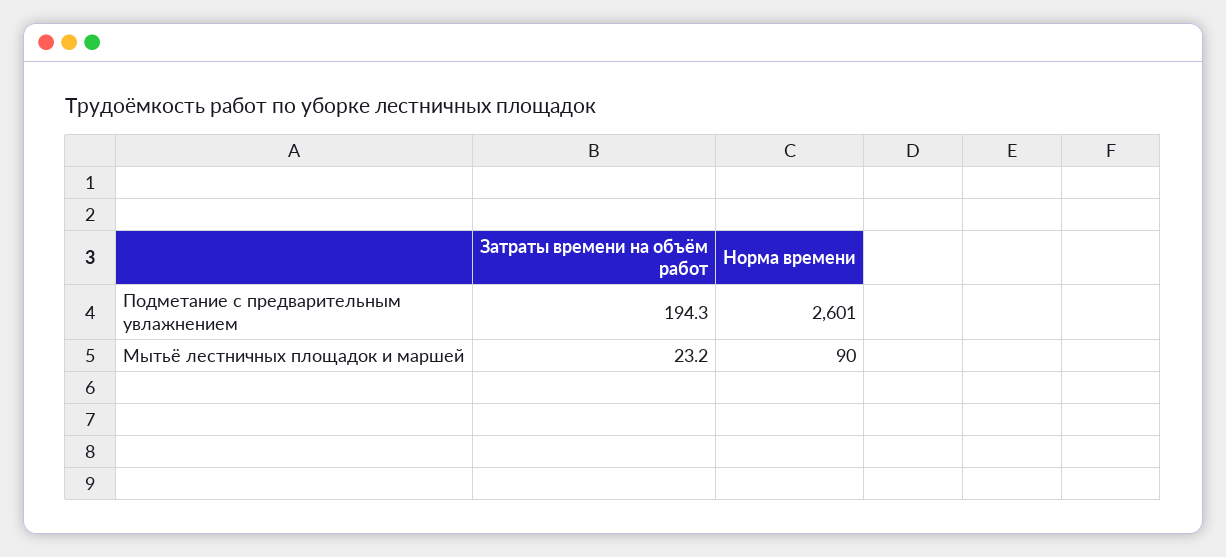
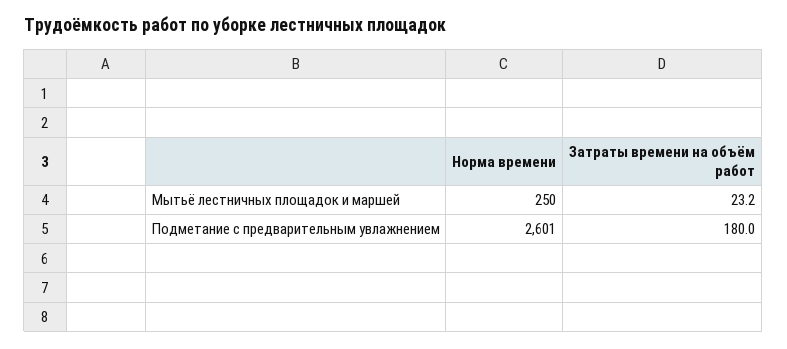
  {
    "Затраты времени на объём работ": {
-     "Подметание с предварительным увлажнением": 194.3,
+     "Подметание с предварительным увлажнением": 180,
      "Мытьё лестничных площадок и маршей": 23.2
    },
    "Норма времени": {
      "Подметание с предварительным увлажнением": 2601,
-     "Мытьё лестничных площадок и маршей": 90
+     "Мытьё лестничных площадок и маршей": 250
    }
  }

